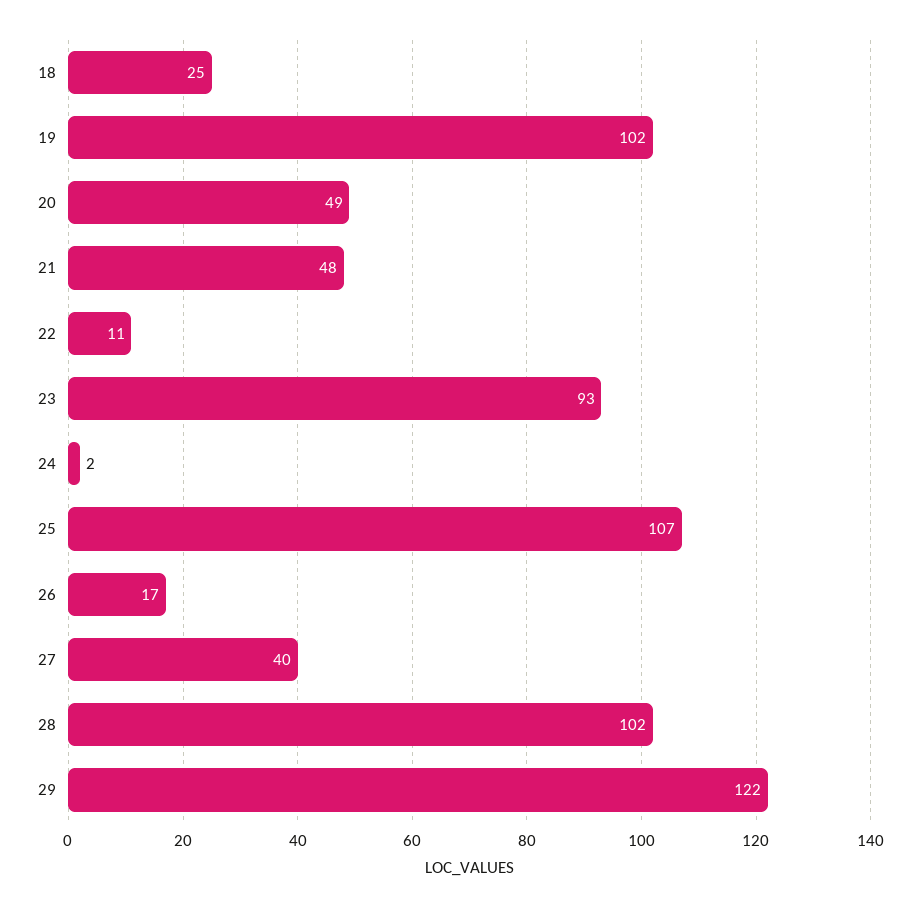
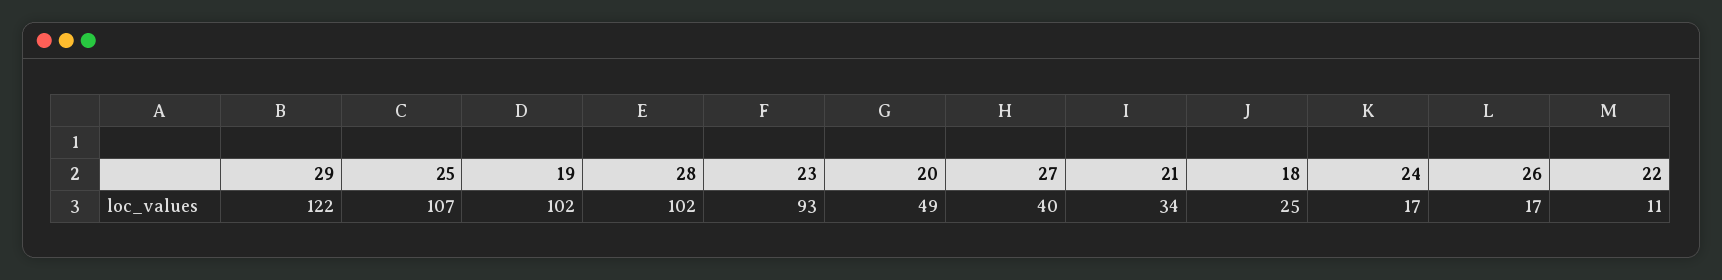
  {
    "18": 25,
    "19": 102,
    "20": 49,
-   "21": 48,
+   "21": 34,
    "22": 11,
    "23": 93,
-   "24": 2,
+   "24": 17,
    "25": 107,
    "26": 17,
    "27": 40,
    "28": 102,
    "29": 122
  }

